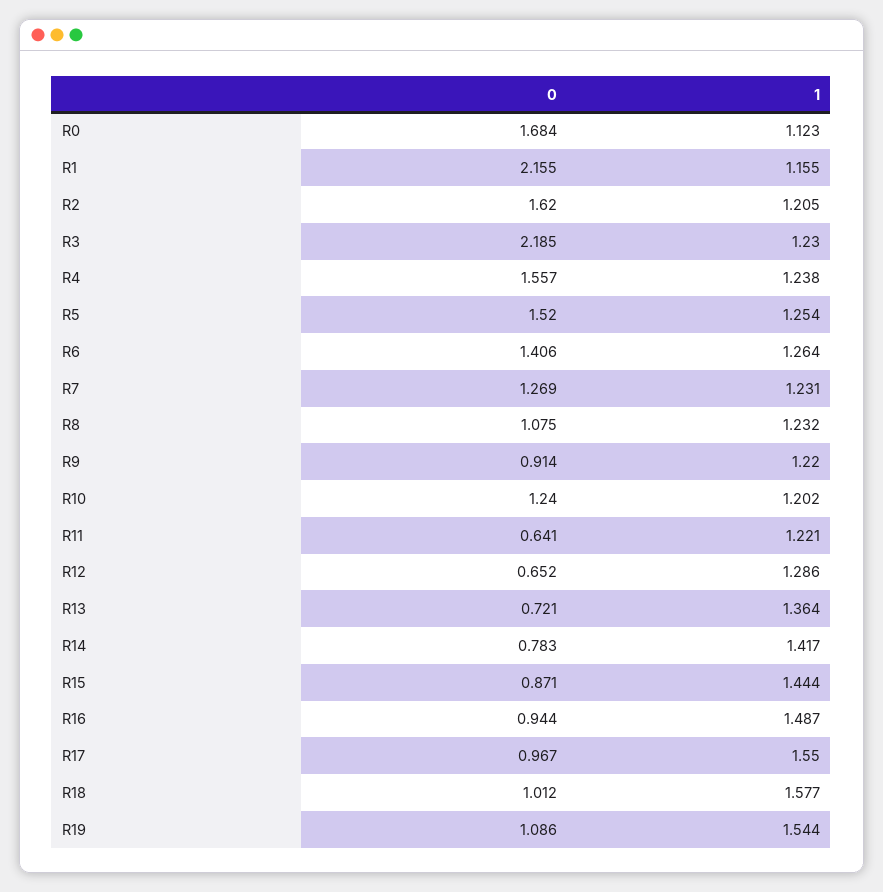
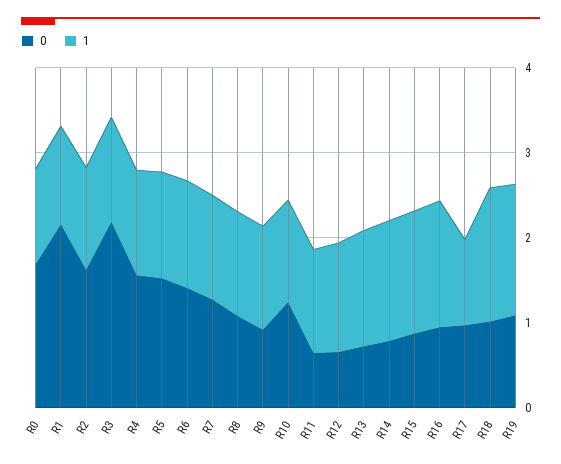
  {
    "0": {
      "R0": 1.684,
      "R1": 2.155,
      "R2": 1.62,
      "R3": 2.185,
      "R4": 1.557,
      "R5": 1.52,
      "R6": 1.406,
      "R7": 1.269,
      "R8": 1.075,
      "R9": 0.914,
      "R10": 1.24,
      "R11": 0.641,
      "R12": 0.652,
      "R13": 0.721,
      "R14": 0.783,
      "R15": 0.871,
      "R16": 0.944,
      "R17": 0.967,
      "R18": 1.012,
      "R19": 1.086
    },
    "1": {
      "R0": 1.123,
      "R1": 1.155,
      "R2": 1.205,
      "R3": 1.23,
      "R4": 1.238,
      "R5": 1.254,
      "R6": 1.264,
      "R7": 1.231,
      "R8": 1.232,
      "R9": 1.22,
      "R10": 1.202,
      "R11": 1.221,
      "R12": 1.286,
      "R13": 1.364,
      "R14": 1.417,
      "R15": 1.444,
      "R16": 1.487,
-     "R17": 1.55,
+     "R17": 1,
      "R18": 1.577,
      "R19": 1.544
    }
  }

